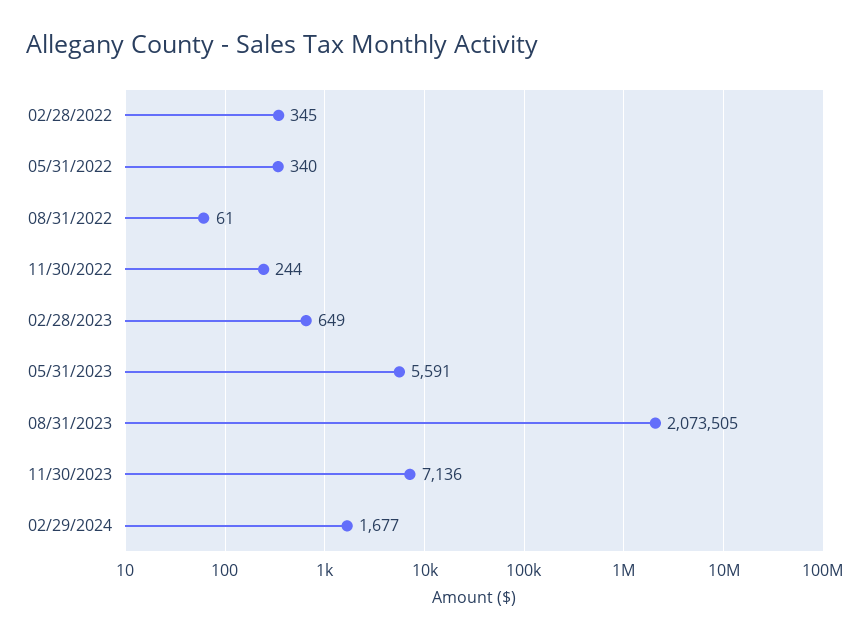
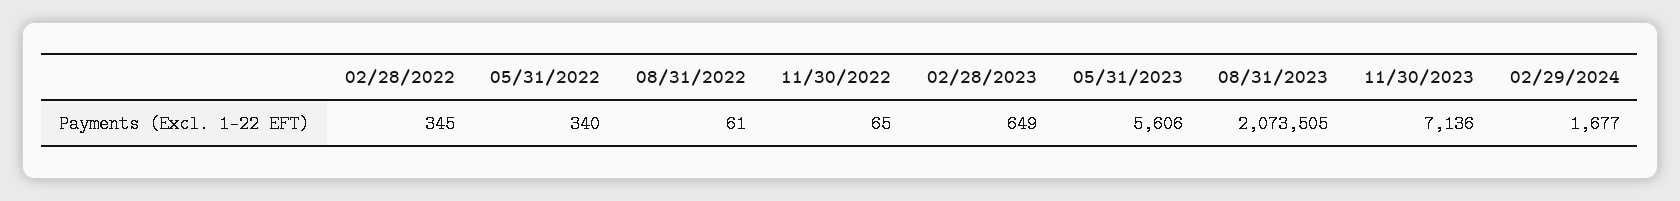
  {
    "02/28/2022": 345,
    "05/31/2022": 340,
    "08/31/2022": 61,
-   "11/30/2022": 244,
+   "11/30/2022": 65,
    "02/28/2023": 649,
-   "05/31/2023": 5591,
+   "05/31/2023": 5606,
    "08/31/2023": 2073505,
    "11/30/2023": 7136,
    "02/29/2024": 1677
  }

